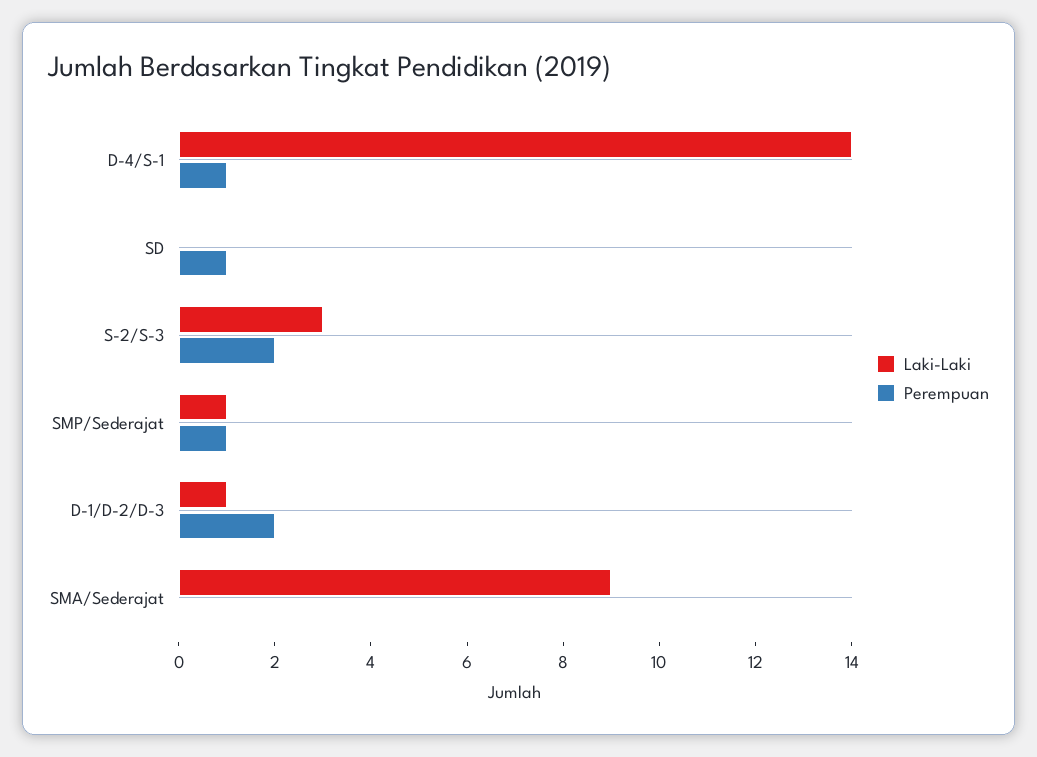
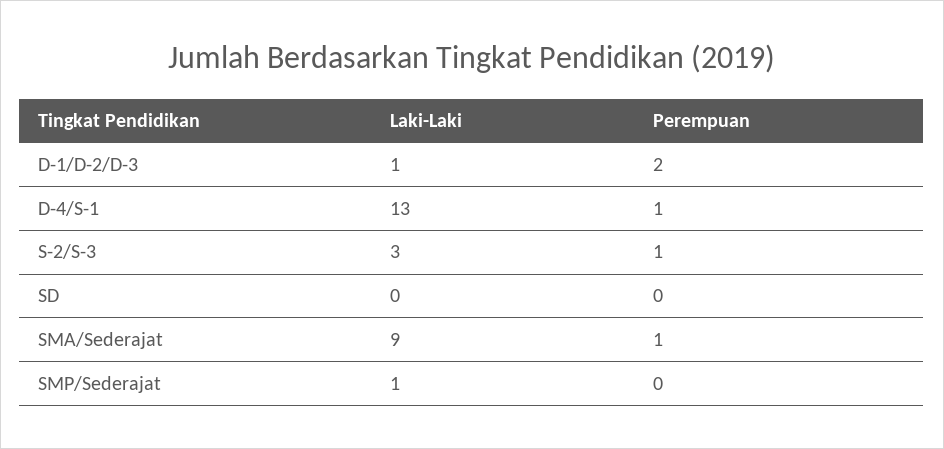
  {
    "Laki-Laki": {
-     "D-4/S-1": 14,
+     "D-4/S-1": 13,
      "SD": 0,
      "S-2/S-3": 3,
      "SMP/Sederajat": 1,
      "D-1/D-2/D-3": 1,
      "SMA/Sederajat": 9
    },
    "Perempuan": {
      "D-4/S-1": 1,
-     "SD": 1,
+     "SD": 0,
-     "S-2/S-3": 2,
+     "S-2/S-3": 1,
-     "SMP/Sederajat": 1,
+     "SMP/Sederajat": 0,
      "D-1/D-2/D-3": 2,
-     "SMA/Sederajat": 0
+     "SMA/Sederajat": 1
    }
  }

